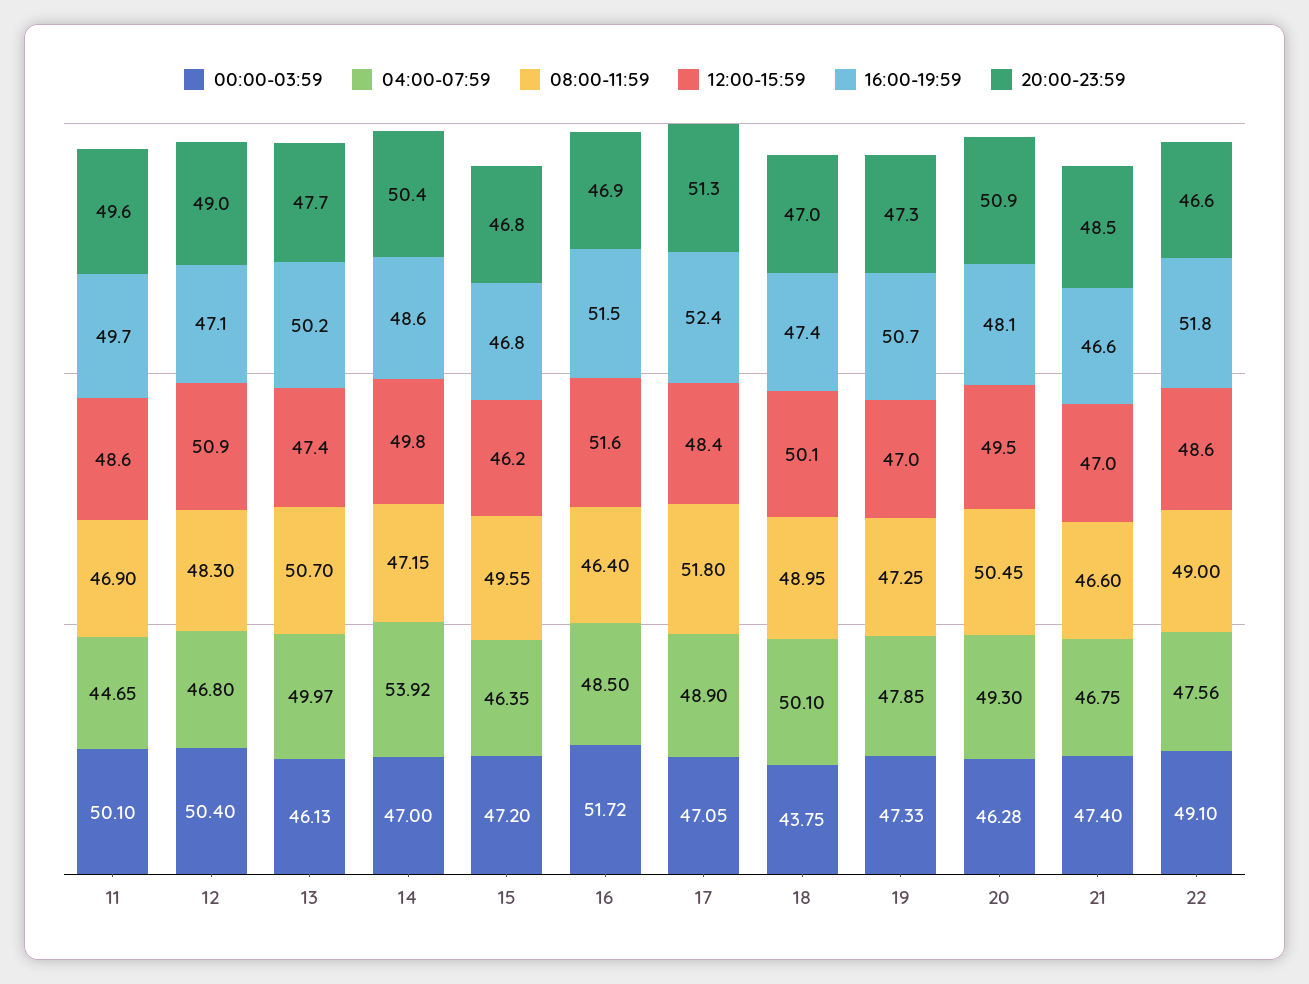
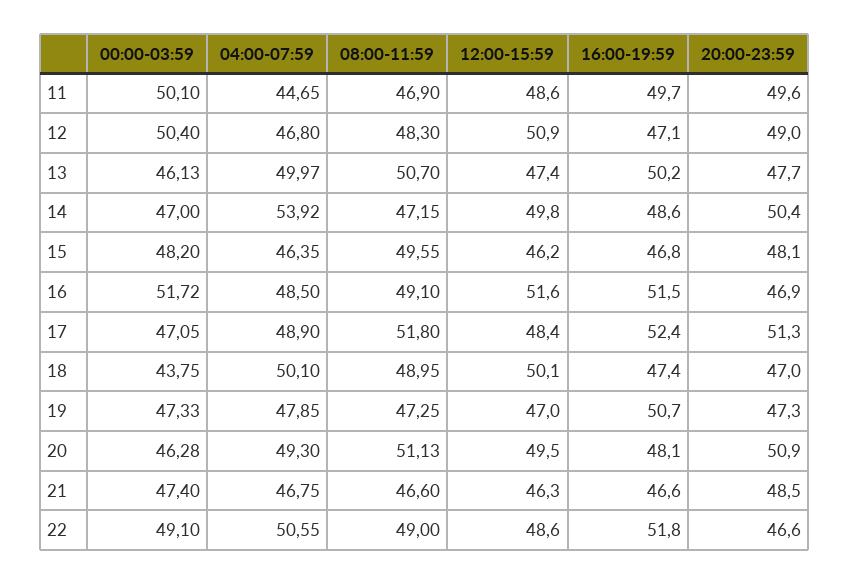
  {
    "00:00-03:59": {
      "11": 50.1,
      "12": 50.4,
      "13": 46.13,
      "14": 47,
-     "15": 47.2,
+     "15": 48.2,
      "16": 51.72,
      "17": 47.05,
      "18": 43.75,
      "19": 47.33,
      "20": 46.28,
      "21": 47.4,
      "22": 49.1
    },
    "04:00-07:59": {
      "11": 44.65,
      "12": 46.8,
      "13": 49.97,
      "14": 53.92,
      "15": 46.35,
      "16": 48.5,
      "17": 48.9,
      "18": 50.1,
      "19": 47.85,
      "20": 49.3,
      "21": 46.75,
-     "22": 47.56
+     "22": 50.55
    },
    "08:00-11:59": {
      "11": 46.9,
      "12": 48.3,
      "13": 50.7,
      "14": 47.15,
      "15": 49.55,
-     "16": 46.4,
+     "16": 49.1,
      "17": 51.8,
      "18": 48.95,
      "19": 47.25,
-     "20": 50.45,
+     "20": 51.13,
      "21": 46.6,
      "22": 49
    },
    "12:00-15:59": {
      "11": 48.6,
      "12": 50.9,
      "13": 47.4,
      "14": 49.8,
      "15": 46.2,
      "16": 51.6,
      "17": 48.4,
      "18": 50.1,
      "19": 47,
      "20": 49.5,
-     "21": 47,
+     "21": 46.3,
      "22": 48.6
    },
    "16:00-19:59": {
      "11": 49.7,
      "12": 47.1,
      "13": 50.2,
      "14": 48.6,
      "15": 46.8,
      "16": 51.5,
      "17": 52.4,
      "18": 47.4,
      "19": 50.7,
      "20": 48.1,
      "21": 46.6,
      "22": 51.8
    },
    "20:00-23:59": {
      "11": 49.6,
      "12": 49,
      "13": 47.7,
      "14": 50.4,
-     "15": 46.8,
+     "15": 48.1,
      "16": 46.9,
      "17": 51.3,
      "18": 47,
      "19": 47.3,
      "20": 50.9,
      "21": 48.5,
      "22": 46.6
    }
  }

